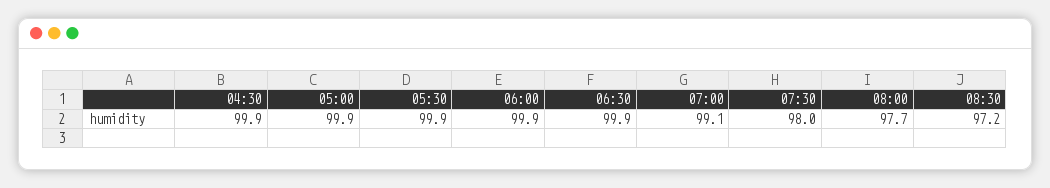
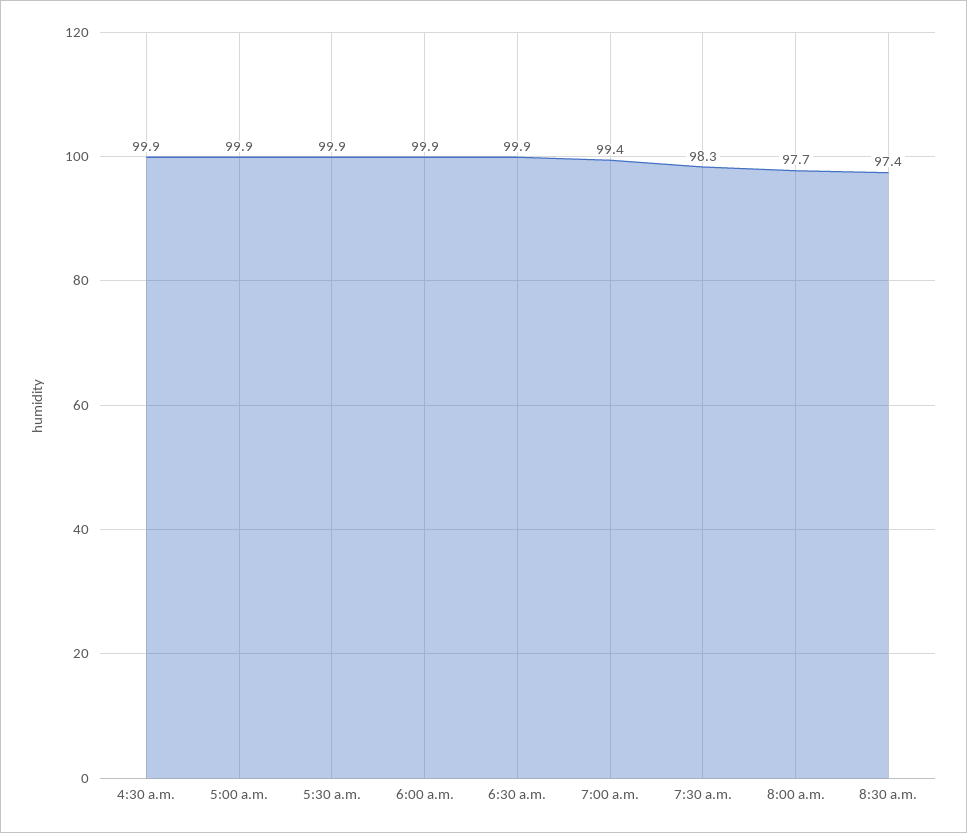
  {
    "04:30": 99.9,
    "05:00": 99.9,
    "05:30": 99.9,
    "06:00": 99.9,
    "06:30": 99.9,
-   "07:00": 99.1,
+   "07:00": 99.4,
-   "07:30": 98,
+   "07:30": 98.3,
    "08:00": 97.7,
-   "08:30": 97.2
+   "08:30": 97.4
  }

